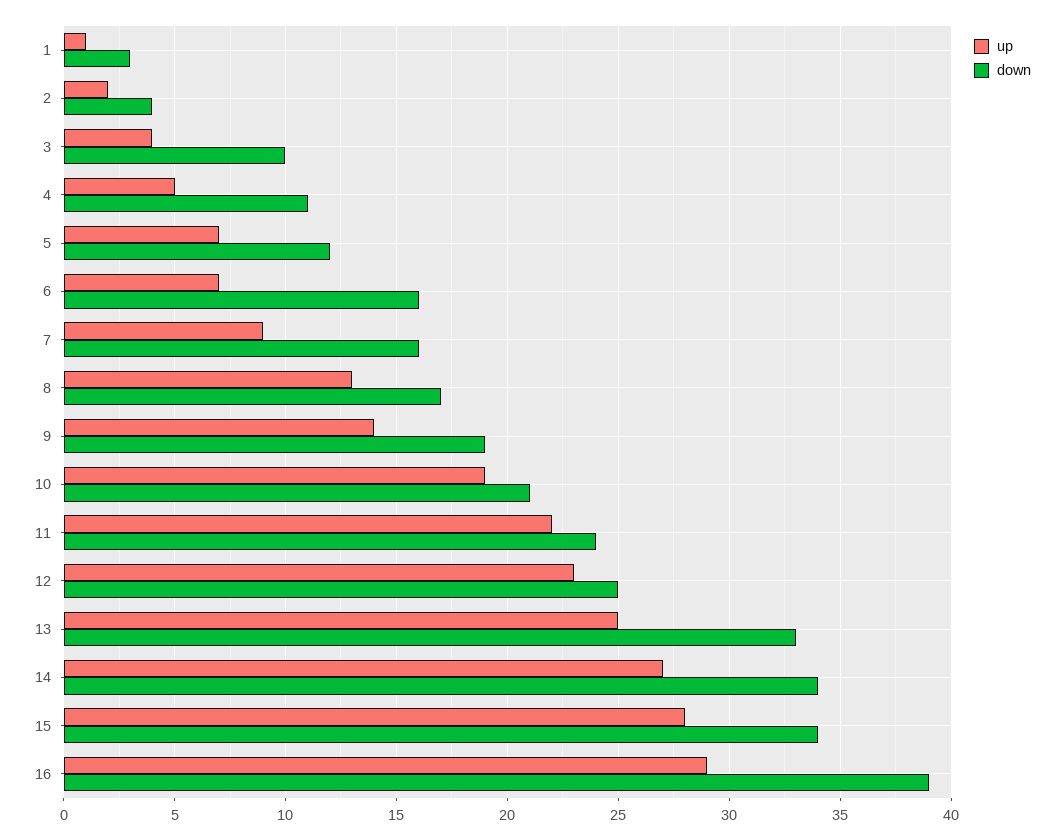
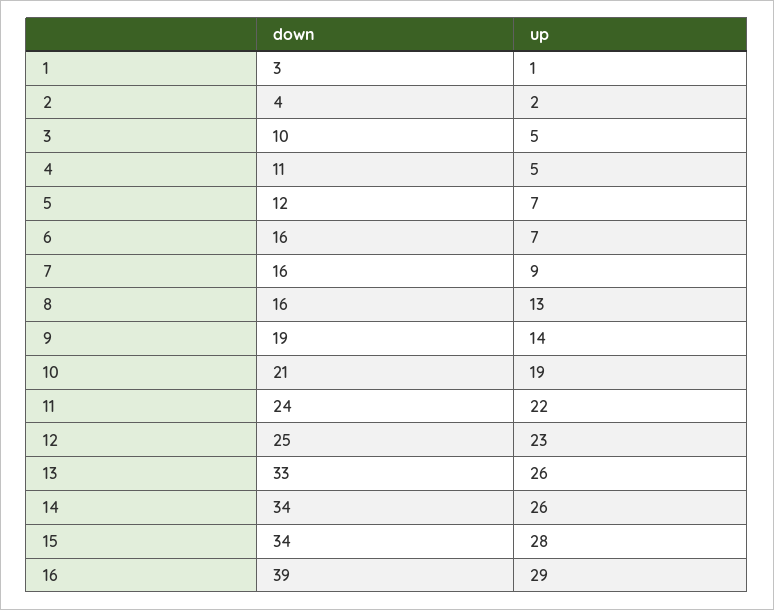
  {
    "up": {
      "1": 1,
      "2": 2,
-     "3": 4,
+     "3": 5,
      "4": 5,
      "5": 7,
      "6": 7,
      "7": 9,
      "8": 13,
      "9": 14,
      "10": 19,
      "11": 22,
      "12": 23,
-     "13": 25,
+     "13": 26,
-     "14": 27,
+     "14": 26,
      "15": 28,
      "16": 29
    },
    "down": {
      "1": 3,
      "2": 4,
      "3": 10,
      "4": 11,
      "5": 12,
      "6": 16,
      "7": 16,
-     "8": 17,
+     "8": 16,
      "9": 19,
      "10": 21,
      "11": 24,
      "12": 25,
      "13": 33,
      "14": 34,
      "15": 34,
      "16": 39
    }
  }

